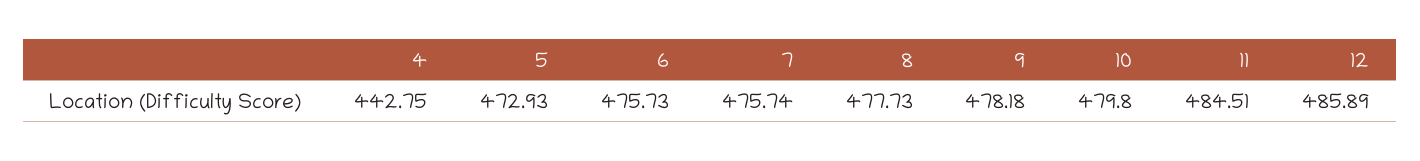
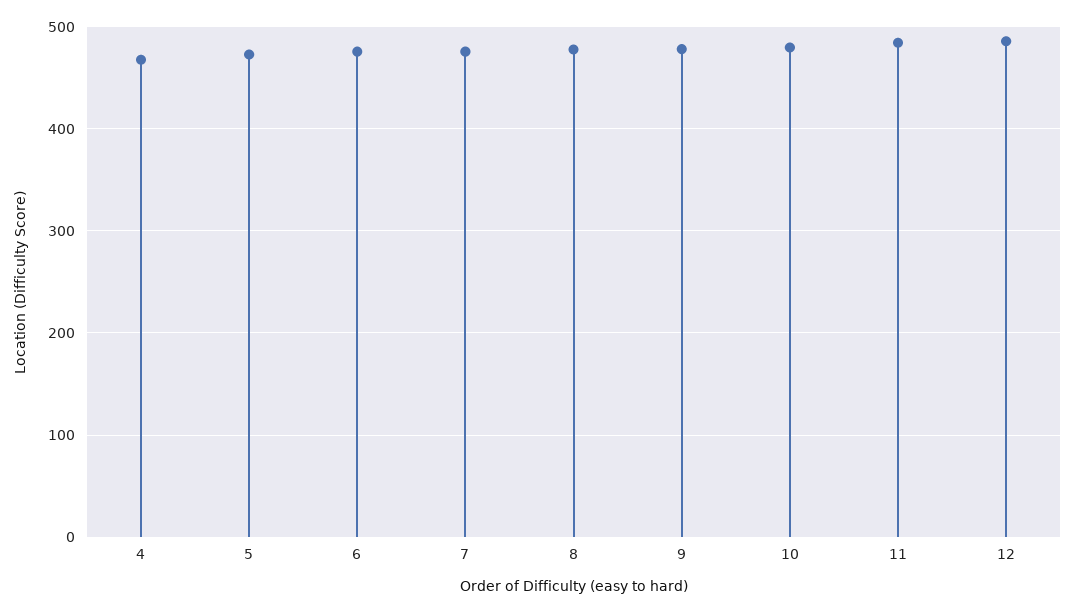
  {
-   "4": 442.75,
+   "4": 470,
    "5": 472.93,
    "6": 475.73,
    "7": 475.74,
    "8": 477.73,
    "9": 478.18,
    "10": 479.8,
    "11": 484.51,
    "12": 485.89
  }

